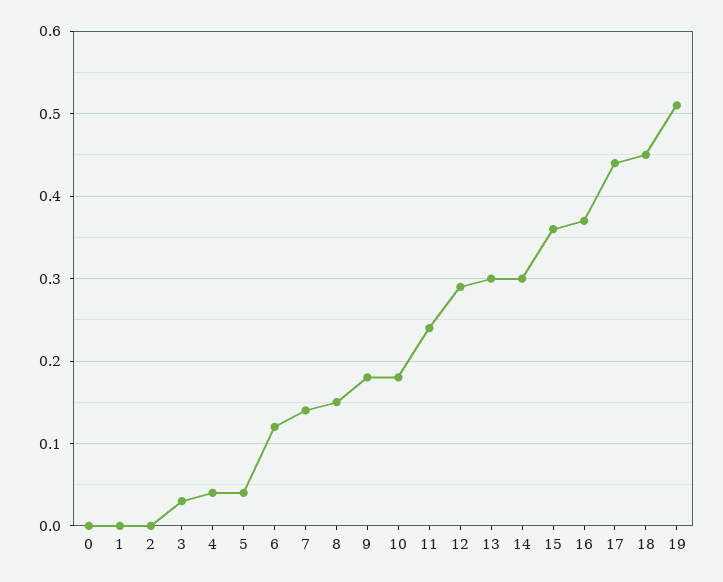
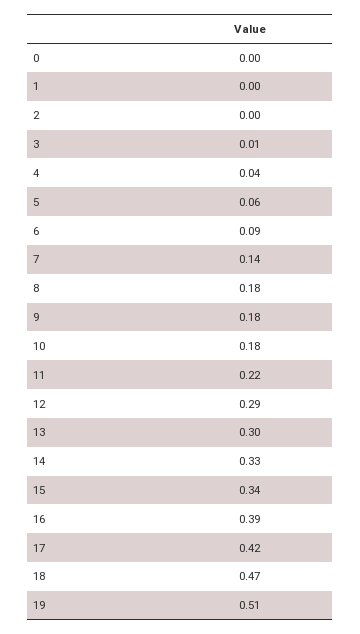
  {
    "0": 0,
    "1": 0,
    "2": 0,
-   "3": 0.03,
+   "3": 0.01,
    "4": 0.04,
-   "5": 0.04,
+   "5": 0.06,
-   "6": 0.12,
+   "6": 0.09,
    "7": 0.14,
-   "8": 0.15,
+   "8": 0.18,
    "9": 0.18,
    "10": 0.18,
-   "11": 0.24,
+   "11": 0.22,
    "12": 0.29,
    "13": 0.3,
-   "14": 0.3,
+   "14": 0.33,
-   "15": 0.36,
+   "15": 0.34,
-   "16": 0.37,
+   "16": 0.39,
-   "17": 0.44,
+   "17": 0.42,
-   "18": 0.45,
+   "18": 0.47,
    "19": 0.51
  }

